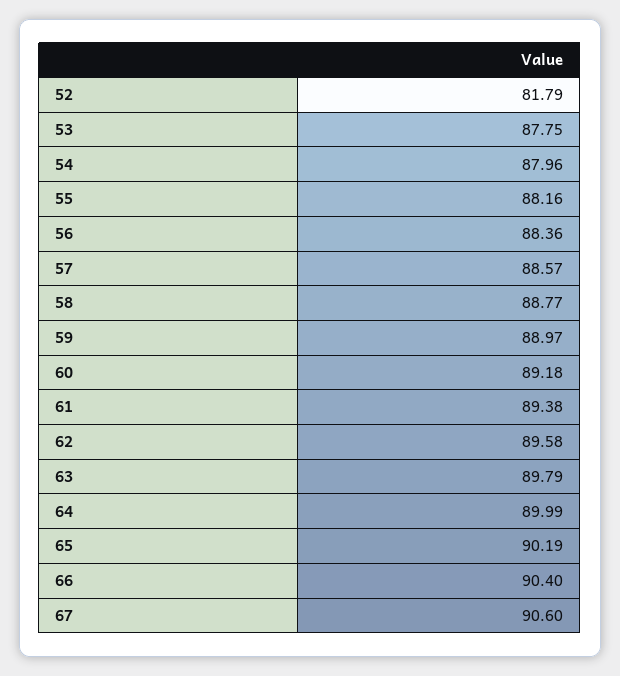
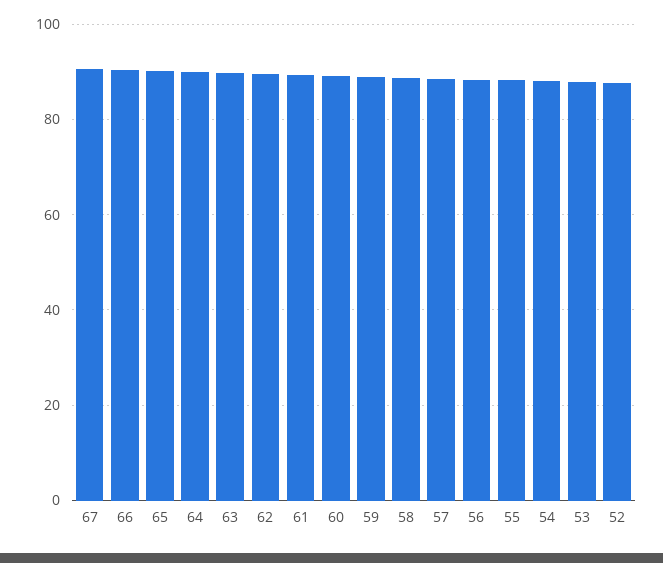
  {
-   "52": 81.79,
+   "52": 88,
    "53": 87.75,
    "54": 87.96,
    "55": 88.16,
    "56": 88.36,
    "57": 88.57,
    "58": 88.77,
    "59": 88.97,
    "60": 89.18,
    "61": 89.38,
    "62": 89.58,
    "63": 89.79,
    "64": 89.99,
    "65": 90.19,
    "66": 90.4,
    "67": 90.6
  }

